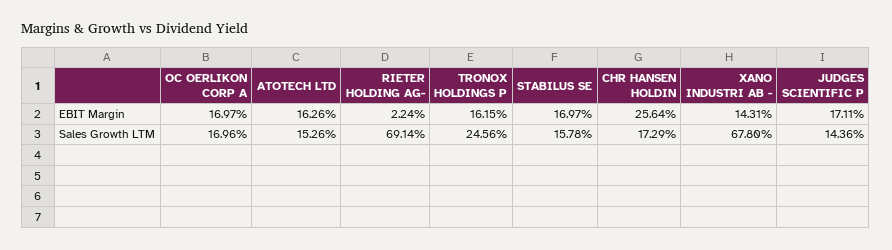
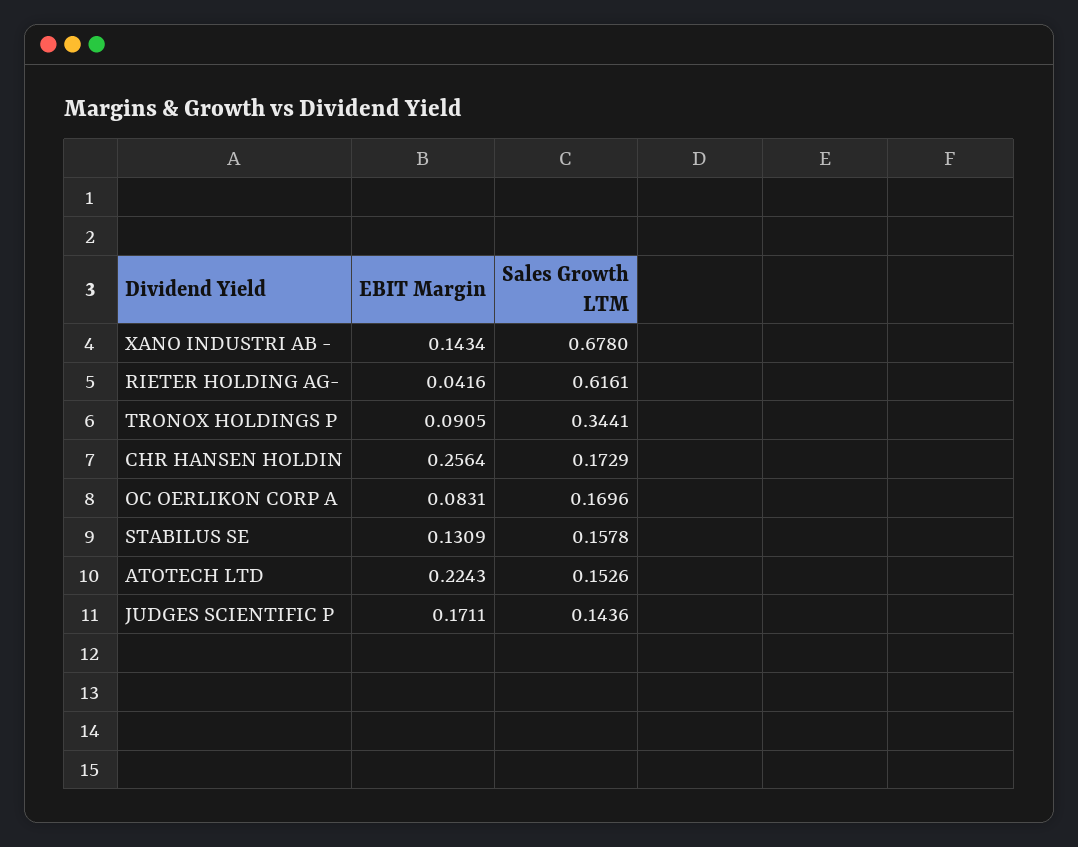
  {
    "OC OERLIKON CORP A": {
-     "EBIT Margin": 0.1697,
+     "EBIT Margin": 0.0831,
      "Sales Growth LTM": 0.1696
    },
    "ATOTECH LTD": {
-     "EBIT Margin": 0.1626,
+     "EBIT Margin": 0.2243,
      "Sales Growth LTM": 0.1526
    },
    "RIETER HOLDING AG-": {
-     "EBIT Margin": 0.0224,
+     "EBIT Margin": 0.0416,
-     "Sales Growth LTM": 0.6914
+     "Sales Growth LTM": 0.6161
    },
    "TRONOX HOLDINGS P": {
-     "EBIT Margin": 0.1615,
+     "EBIT Margin": 0.0905,
-     "Sales Growth LTM": 0.2456
+     "Sales Growth LTM": 0.3441
    },
    "STABILUS SE": {
-     "EBIT Margin": 0.1697,
+     "EBIT Margin": 0.1309,
      "Sales Growth LTM": 0.1578
    },
    "CHR HANSEN HOLDIN": {
      "EBIT Margin": 0.2564,
      "Sales Growth LTM": 0.1729
    },
    "XANO INDUSTRI AB -": {
-     "EBIT Margin": 0.1431,
+     "EBIT Margin": 0.1434,
      "Sales Growth LTM": 0.678
    },
    "JUDGES SCIENTIFIC P": {
      "EBIT Margin": 0.1711,
      "Sales Growth LTM": 0.1436
    }
  }

